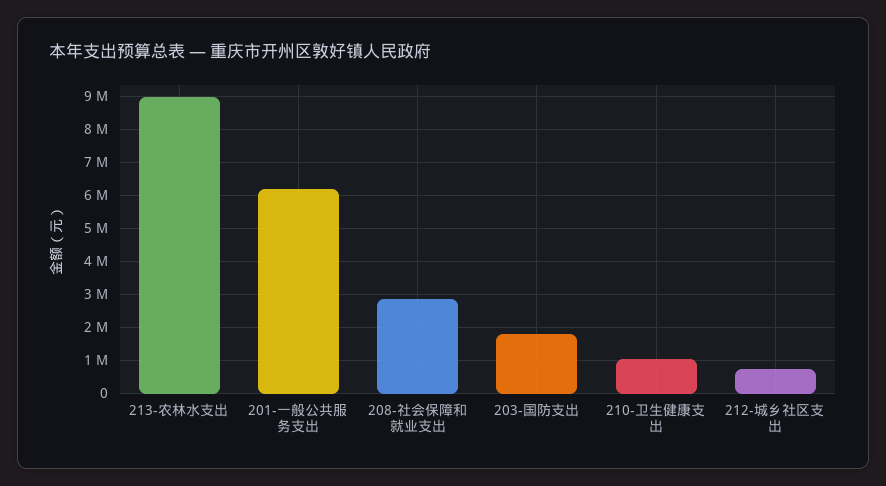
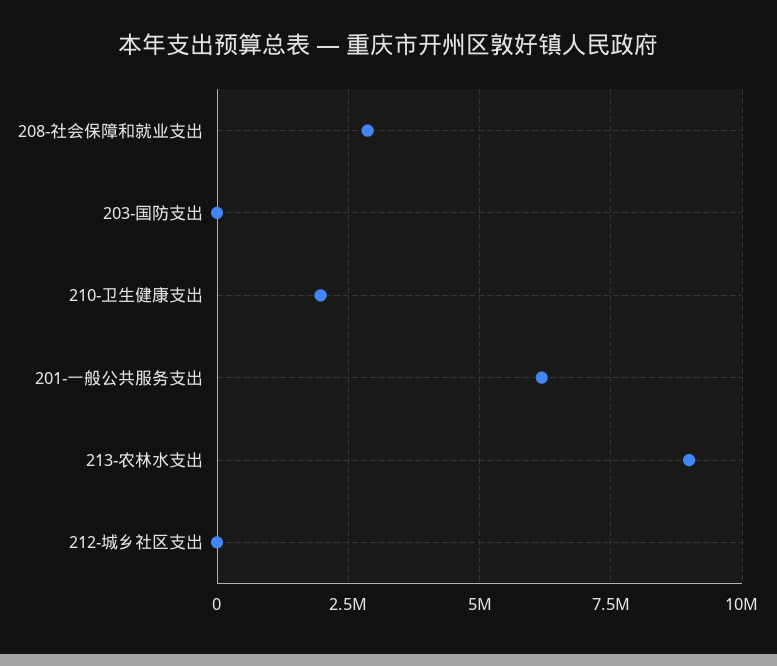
  {
    "213-农林水支出": 9000000,
    "201-一般公共服务支出": 6200000,
    "208-社会保障和就业支出": 2800000,
-   "203-国防支出": 1800000,
+   "203-国防支出": 0,
-   "210-卫生健康支出": 1000000,
+   "210-卫生健康支出": 2000000,
-   "212-城乡社区支出": 800000
+   "212-城乡社区支出": 0
  }

